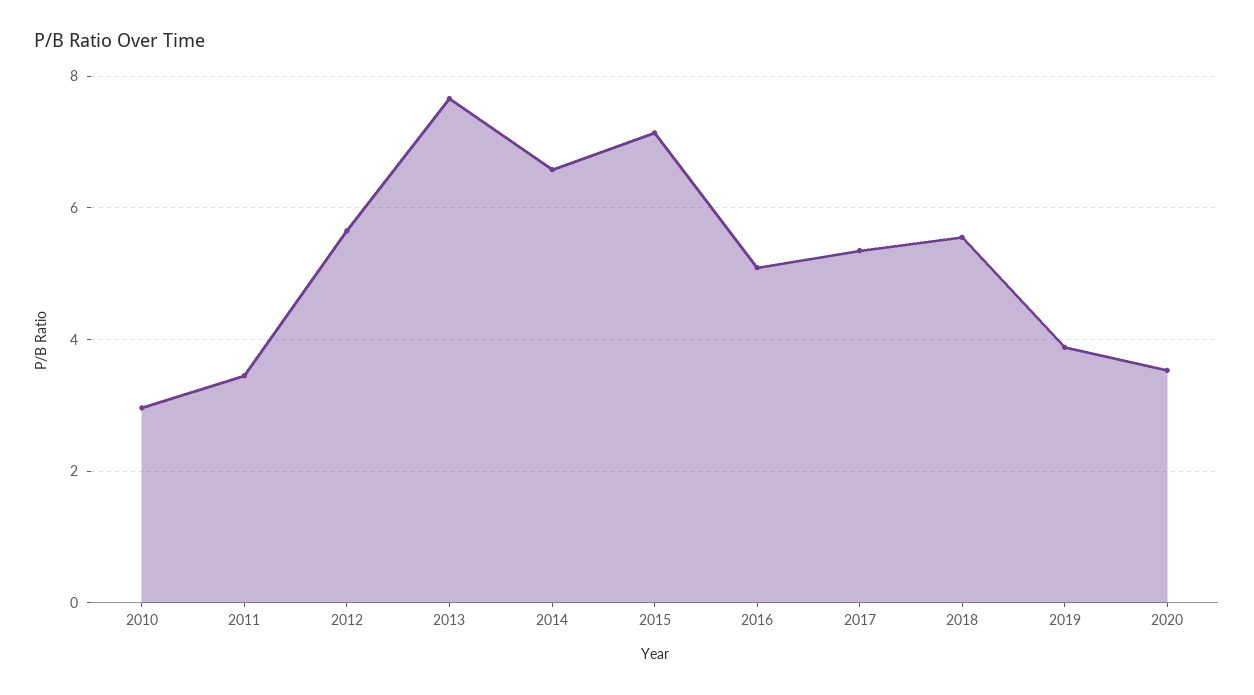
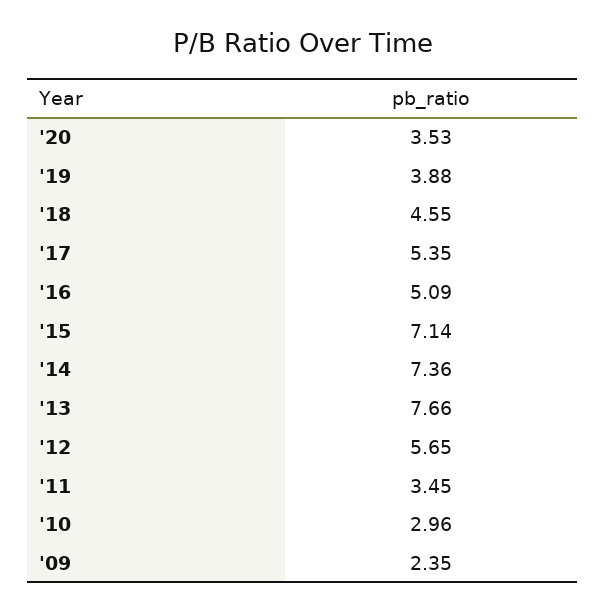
  {
    "2010": 2.96,
    "2011": 3.45,
    "2012": 5.65,
    "2013": 7.66,
-   "2014": 6.6,
+   "2014": 7.36,
    "2015": 7.14,
    "2016": 5.09,
    "2017": 5.35,
-   "2018": 5.6,
+   "2018": 4.55,
    "2019": 3.88,
-   "2020": 3.53
+   "2020": 3.53,
+   "'09": 2.35
  }

